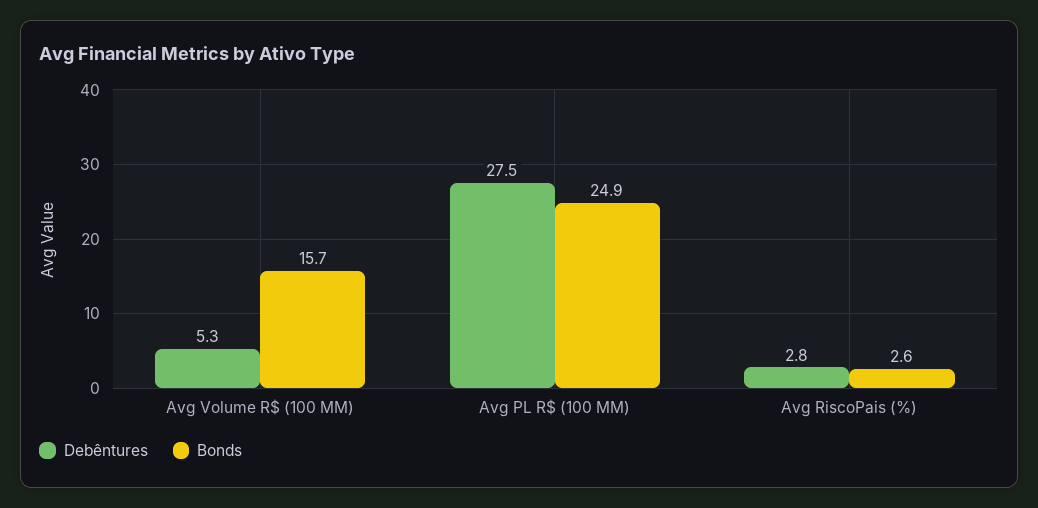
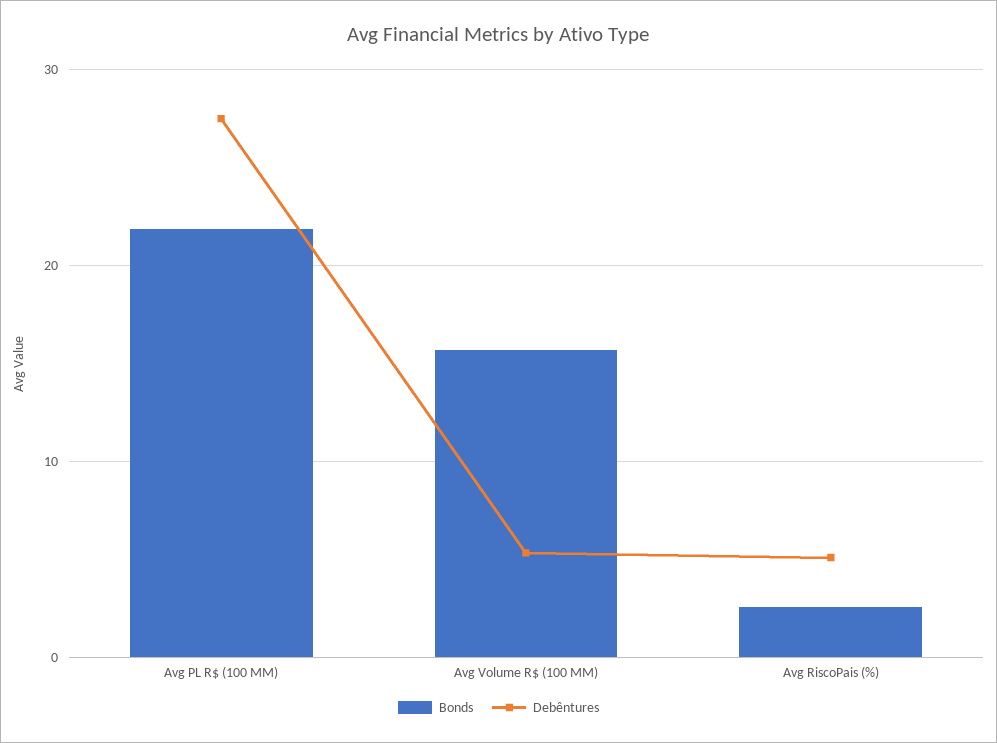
  {
    "Debêntures": {
      "Avg Volume R$ (100 MM)": 5.3,
      "Avg PL R$ (100 MM)": 27.5,
-     "Avg RiscoPais (%)": 2.8
+     "Avg RiscoPais (%)": 5
    },
    "Bonds": {
      "Avg Volume R$ (100 MM)": 15.7,
-     "Avg PL R$ (100 MM)": 24.9,
+     "Avg PL R$ (100 MM)": 22,
      "Avg RiscoPais (%)": 2.6
    }
  }

